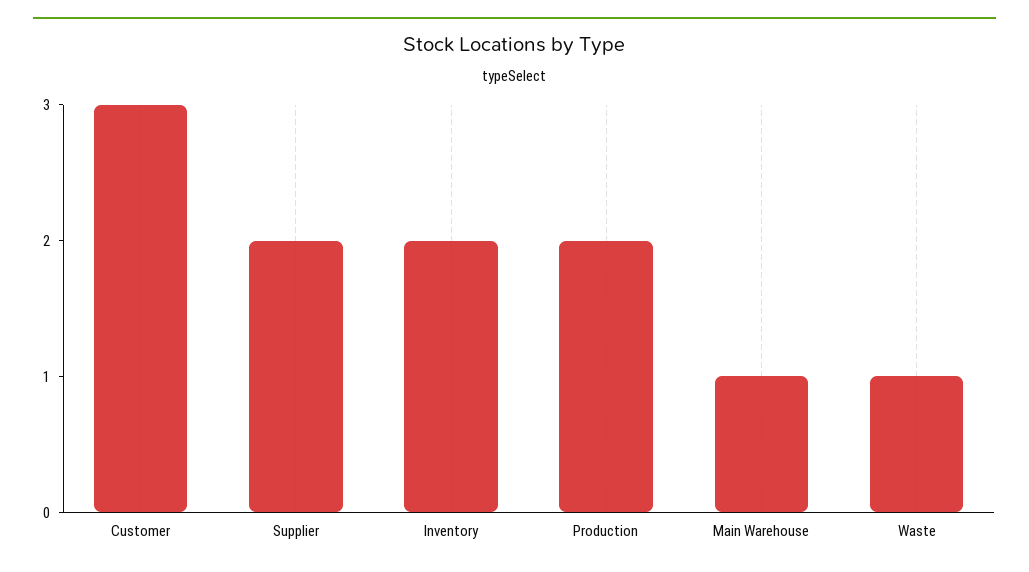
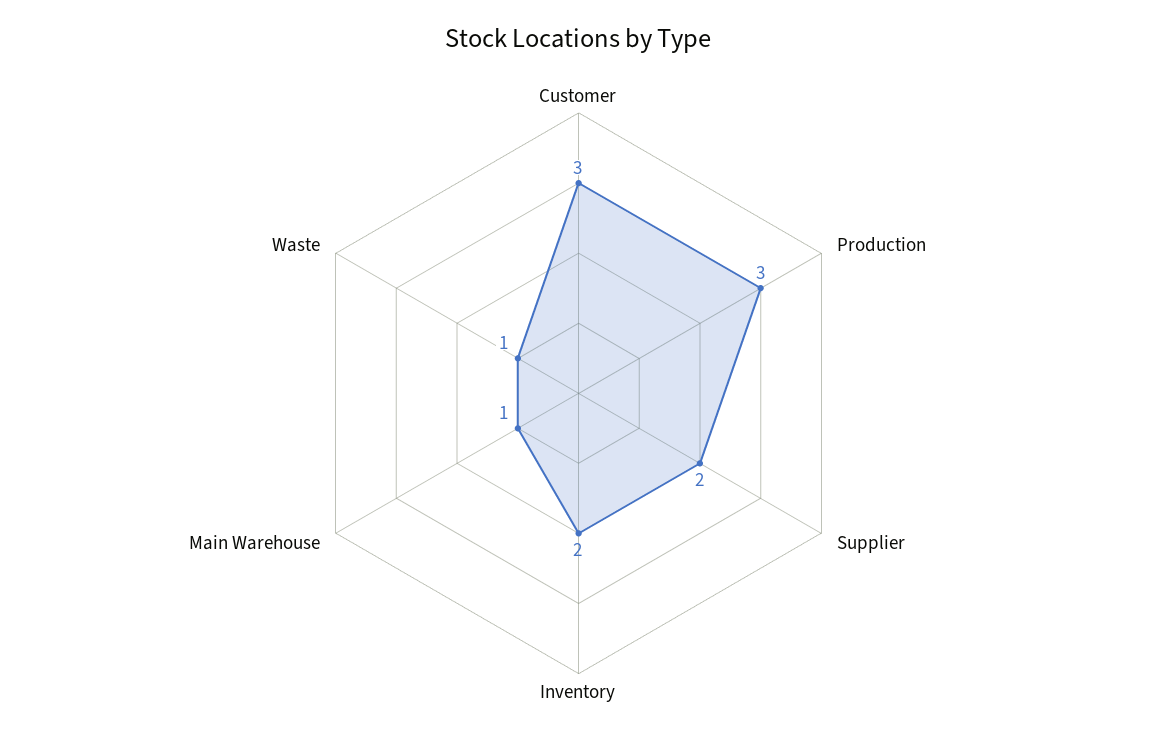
  {
    "Customer": 3,
    "Supplier": 2,
    "Inventory": 2,
-   "Production": 2,
+   "Production": 3,
    "Main Warehouse": 1,
    "Waste": 1
  }

